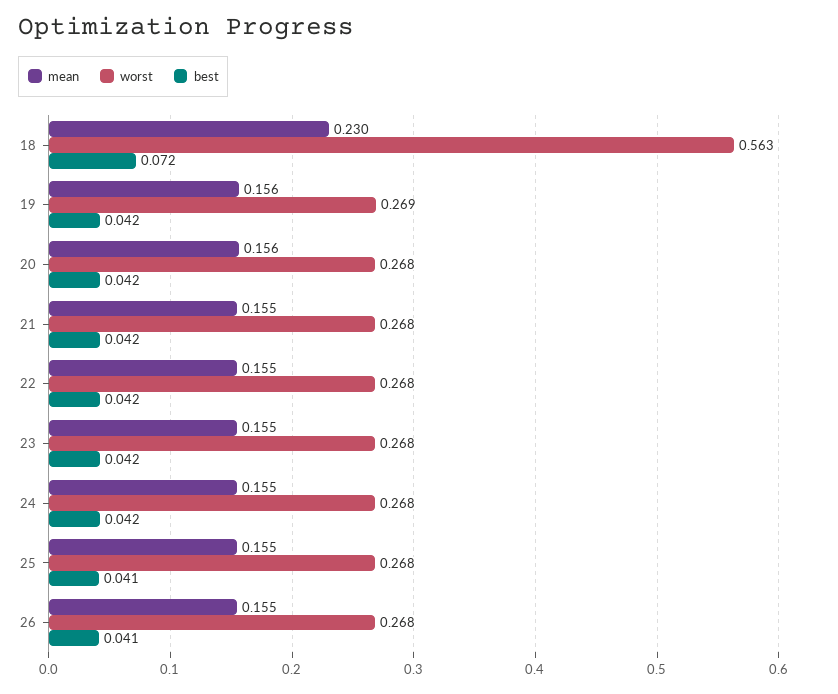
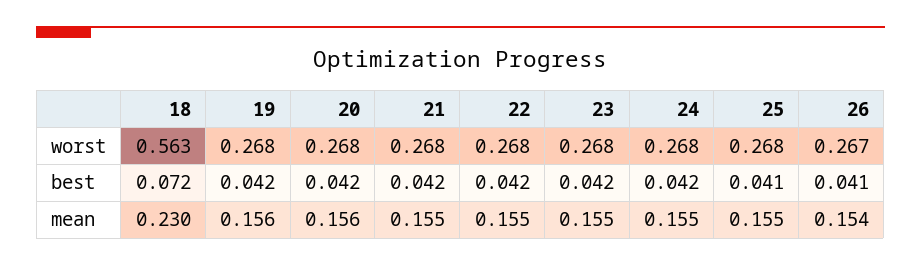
  {
    "mean": {
      "18": 0.23,
      "19": 0.156,
      "20": 0.156,
      "21": 0.155,
      "22": 0.155,
      "23": 0.155,
      "24": 0.155,
      "25": 0.155,
-     "26": 0.155
+     "26": 0.154
    },
    "worst": {
      "18": 0.563,
-     "19": 0.269,
+     "19": 0.268,
      "20": 0.268,
      "21": 0.268,
      "22": 0.268,
      "23": 0.268,
      "24": 0.268,
      "25": 0.268,
-     "26": 0.268
+     "26": 0.267
    },
    "best": {
      "18": 0.072,
      "19": 0.042,
      "20": 0.042,
      "21": 0.042,
      "22": 0.042,
      "23": 0.042,
      "24": 0.042,
      "25": 0.041,
      "26": 0.041
    }
  }

